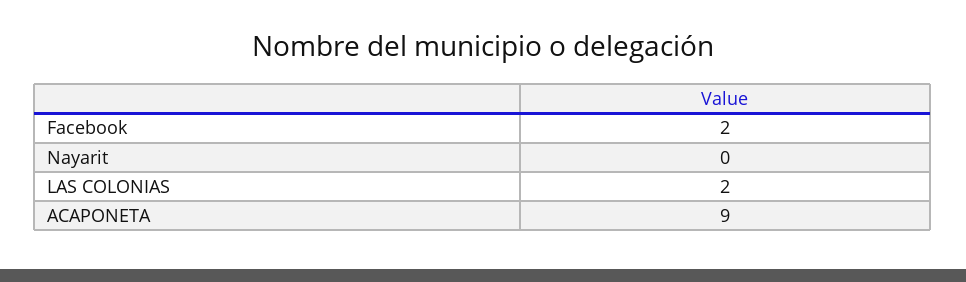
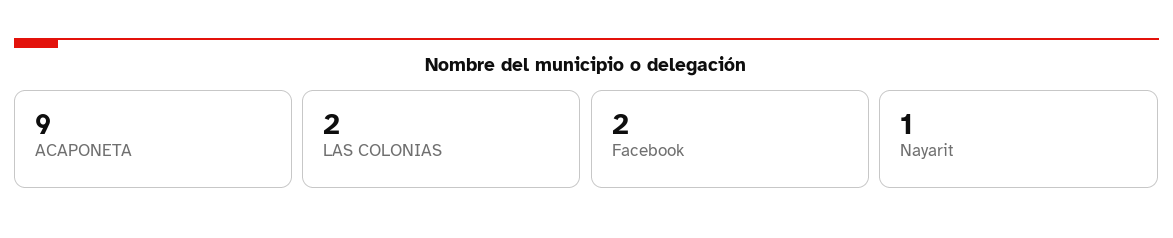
  {
    "Facebook": 2,
-   "Nayarit": 0,
+   "Nayarit": 1,
    "LAS COLONIAS": 2,
    "ACAPONETA": 9
  }

